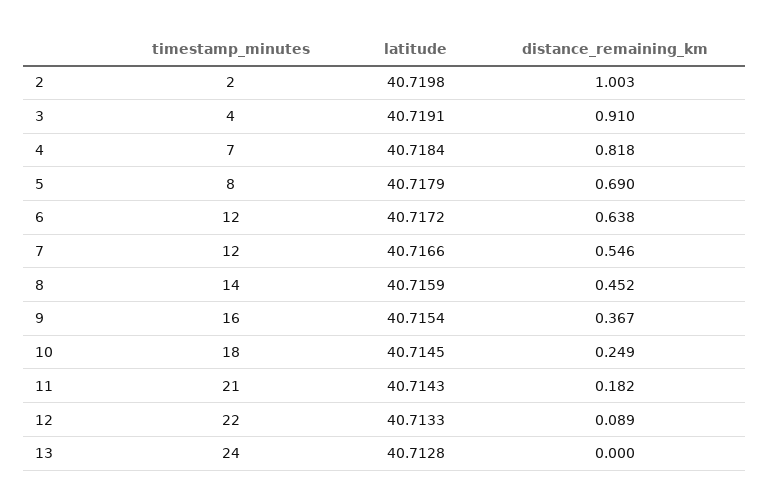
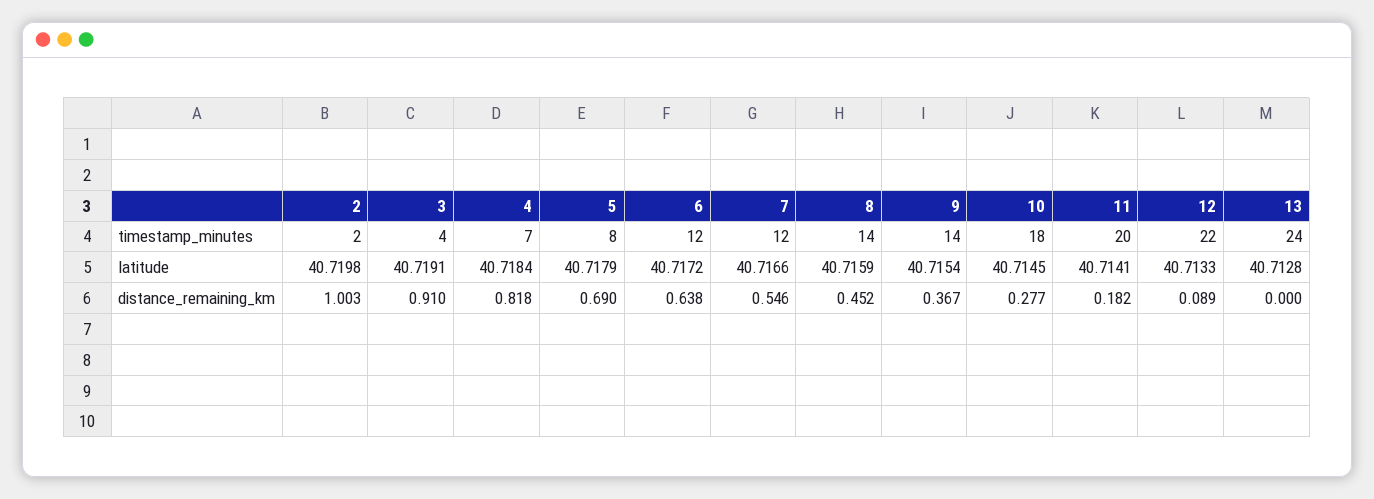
  {
    "timestamp_minutes": {
      "2": 2,
      "3": 4,
      "4": 7,
      "5": 8,
      "6": 12,
      "7": 12,
      "8": 14,
-     "9": 16,
+     "9": 14,
      "10": 18,
-     "11": 21,
+     "11": 20,
      "12": 22,
      "13": 24
    },
    "latitude": {
      "2": 40.7198,
      "3": 40.7191,
      "4": 40.7184,
      "5": 40.7179,
      "6": 40.7172,
      "7": 40.7166,
      "8": 40.7159,
      "9": 40.7154,
      "10": 40.7145,
-     "11": 40.7143,
+     "11": 40.7141,
      "12": 40.7133,
      "13": 40.7128
    },
    "distance_remaining_km": {
      "2": 1.003,
      "3": 0.91,
      "4": 0.818,
      "5": 0.69,
      "6": 0.638,
      "7": 0.546,
      "8": 0.452,
      "9": 0.367,
-     "10": 0.249,
+     "10": 0.277,
      "11": 0.182,
      "12": 0.089,
      "13": 0
    }
  }

